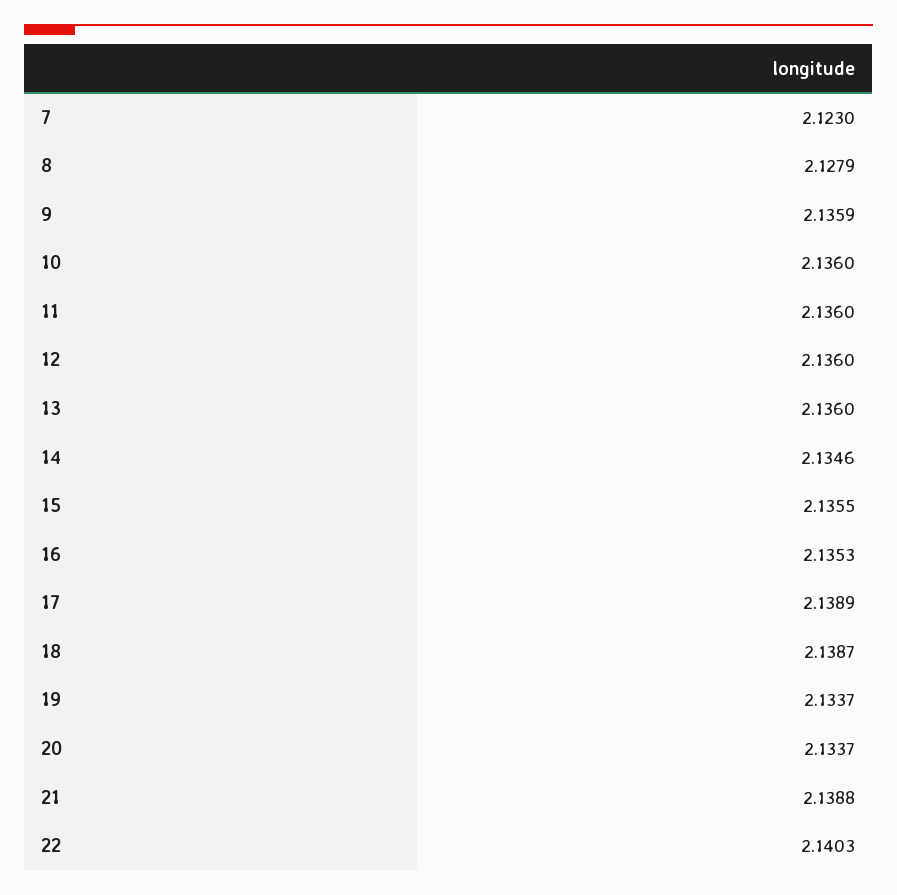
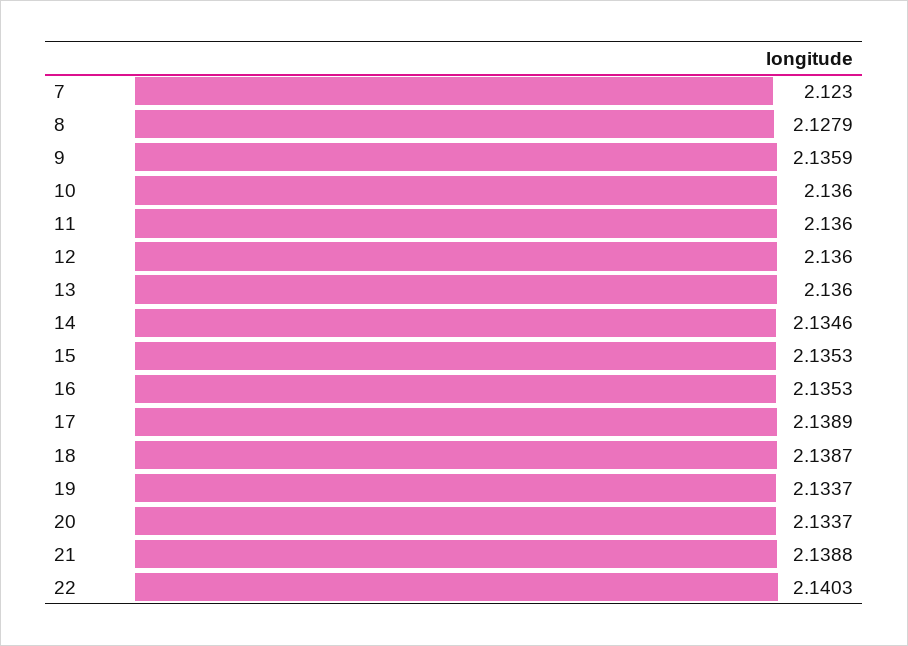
  {
    "7": 2.123,
    "8": 2.1279,
    "9": 2.1359,
    "10": 2.136,
    "11": 2.136,
    "12": 2.136,
    "13": 2.136,
    "14": 2.1346,
-   "15": 2.1355,
+   "15": 2.1353,
    "16": 2.1353,
    "17": 2.1389,
    "18": 2.1387,
    "19": 2.1337,
    "20": 2.1337,
    "21": 2.1388,
    "22": 2.1403
  }

